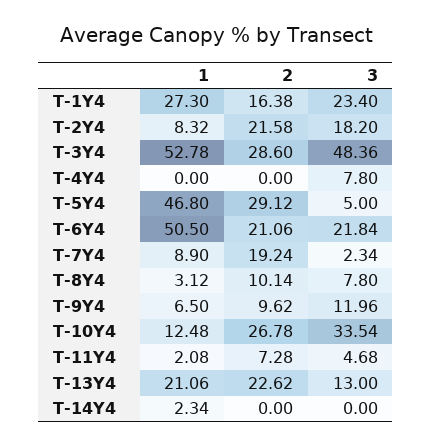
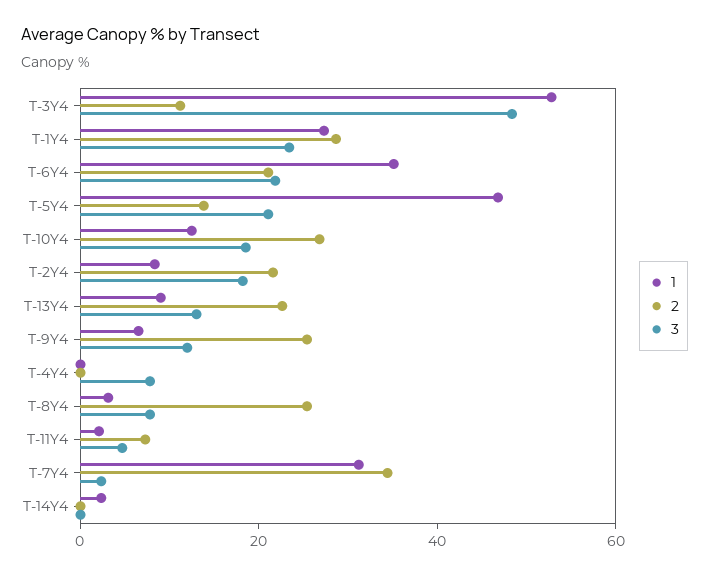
  {
    "1": {
      "T-1Y4": 27.3,
      "T-2Y4": 8.32,
      "T-3Y4": 52.78,
      "T-4Y4": 0,
      "T-5Y4": 46.8,
-     "T-6Y4": 50.5,
+     "T-6Y4": 35,
-     "T-7Y4": 8.9,
+     "T-7Y4": 30,
      "T-8Y4": 3.12,
      "T-9Y4": 6.5,
      "T-10Y4": 12.48,
      "T-11Y4": 2.08,
-     "T-13Y4": 21.06,
+     "T-13Y4": 10,
      "T-14Y4": 2.34
    },
    "2": {
-     "T-1Y4": 16.38,
+     "T-1Y4": 30,
      "T-2Y4": 21.58,
-     "T-3Y4": 28.6,
+     "T-3Y4": 10,
      "T-4Y4": 0,
-     "T-5Y4": 29.12,
+     "T-5Y4": 15,
      "T-6Y4": 21.06,
-     "T-7Y4": 19.24,
+     "T-7Y4": 35,
-     "T-8Y4": 10.14,
+     "T-8Y4": 25,
-     "T-9Y4": 9.62,
+     "T-9Y4": 25,
      "T-10Y4": 26.78,
      "T-11Y4": 7.28,
      "T-13Y4": 22.62,
      "T-14Y4": 0
    },
    "3": {
      "T-1Y4": 23.4,
      "T-2Y4": 18.2,
      "T-3Y4": 48.36,
      "T-4Y4": 7.8,
-     "T-5Y4": 5,
+     "T-5Y4": 20,
      "T-6Y4": 21.84,
      "T-7Y4": 2.34,
      "T-8Y4": 7.8,
      "T-9Y4": 11.96,
-     "T-10Y4": 33.54,
+     "T-10Y4": 20,
      "T-11Y4": 4.68,
      "T-13Y4": 13,
      "T-14Y4": 0
    }
  }

